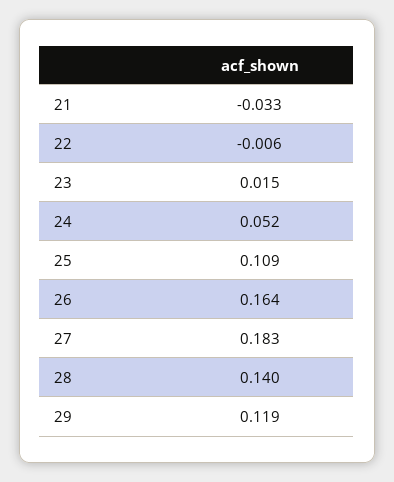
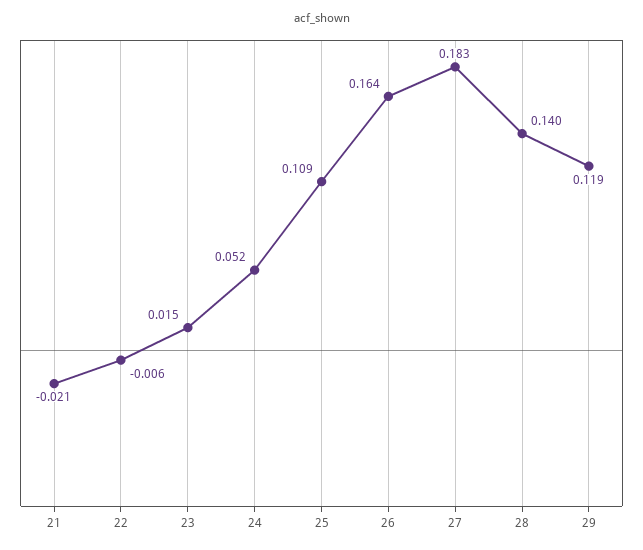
  {
-   "21": -0.033,
+   "21": -0.021,
    "22": -0.006,
    "23": 0.015,
    "24": 0.052,
    "25": 0.109,
    "26": 0.164,
    "27": 0.183,
    "28": 0.14,
    "29": 0.119
  }

